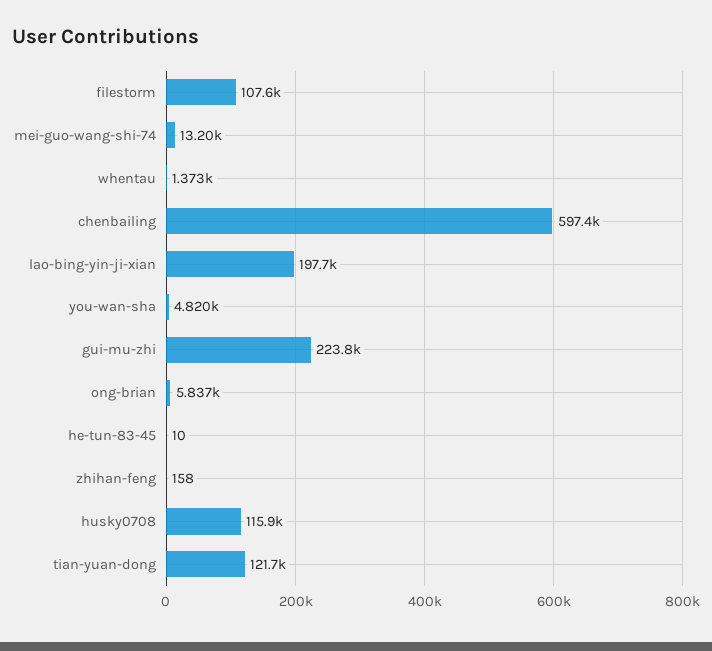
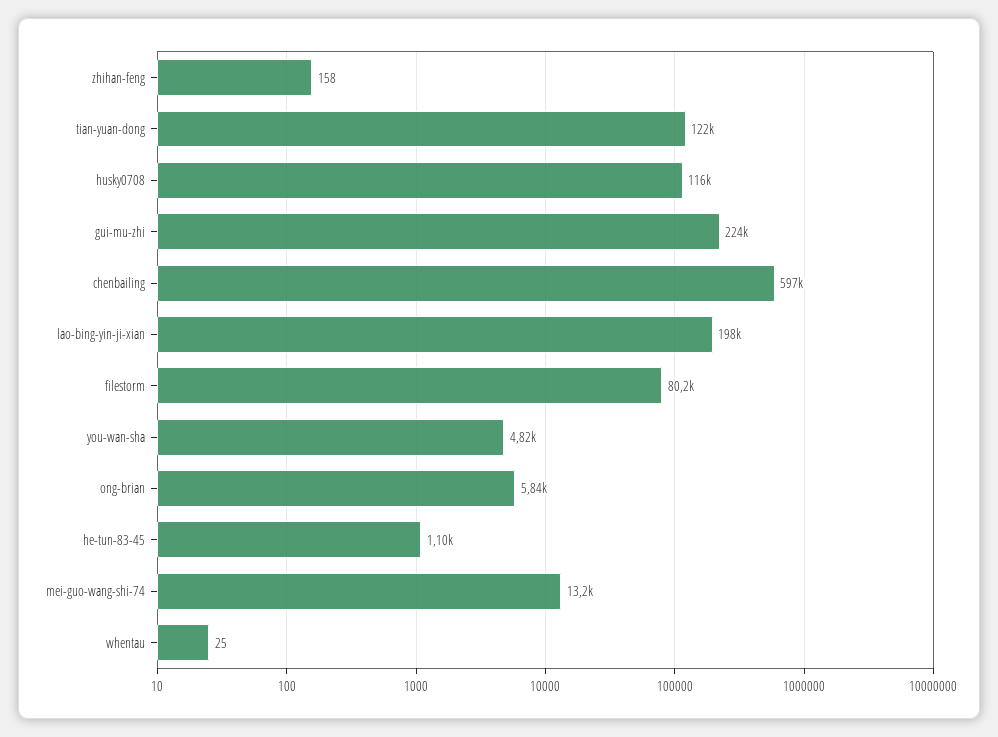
  {
-   "filestorm": 107600,
+   "filestorm": 80200,
    "mei-guo-wang-shi-74": 13200,
-   "whentau": 1373,
+   "whentau": 25,
    "chenbailing": 597400,
    "lao-bing-yin-ji-xian": 197700,
    "you-wan-sha": 4820,
    "gui-mu-zhi": 223800,
    "ong-brian": 5837,
-   "he-tun-83-45": 10,
+   "he-tun-83-45": 1100,
    "zhihan-feng": 158,
    "husky0708": 115900,
    "tian-yuan-dong": 121700
  }

